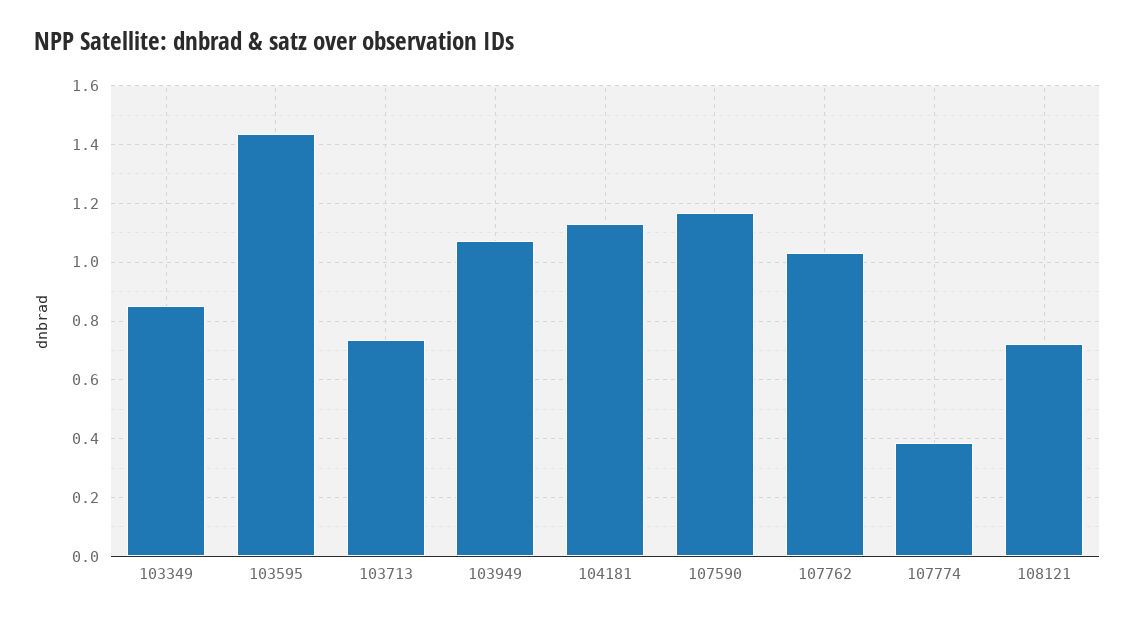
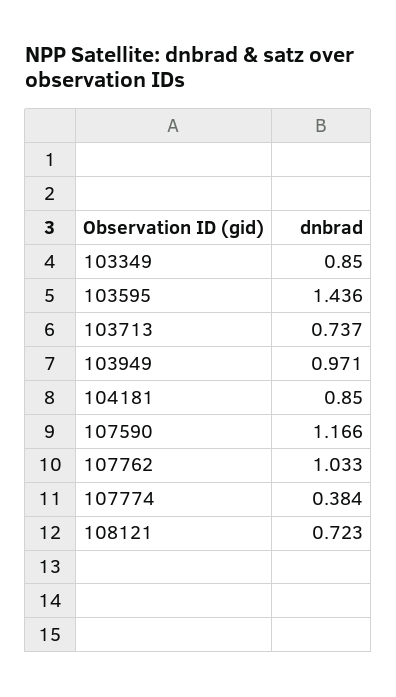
  {
    "103349": 0.85,
    "103595": 1.436,
    "103713": 0.737,
-   "103949": 1.075,
+   "103949": 0.971,
-   "104181": 1.125,
+   "104181": 0.85,
    "107590": 1.166,
    "107762": 1.033,
    "107774": 0.384,
    "108121": 0.723
  }

